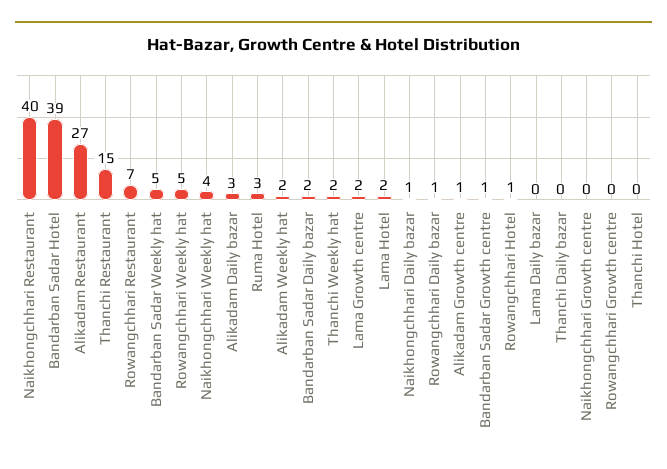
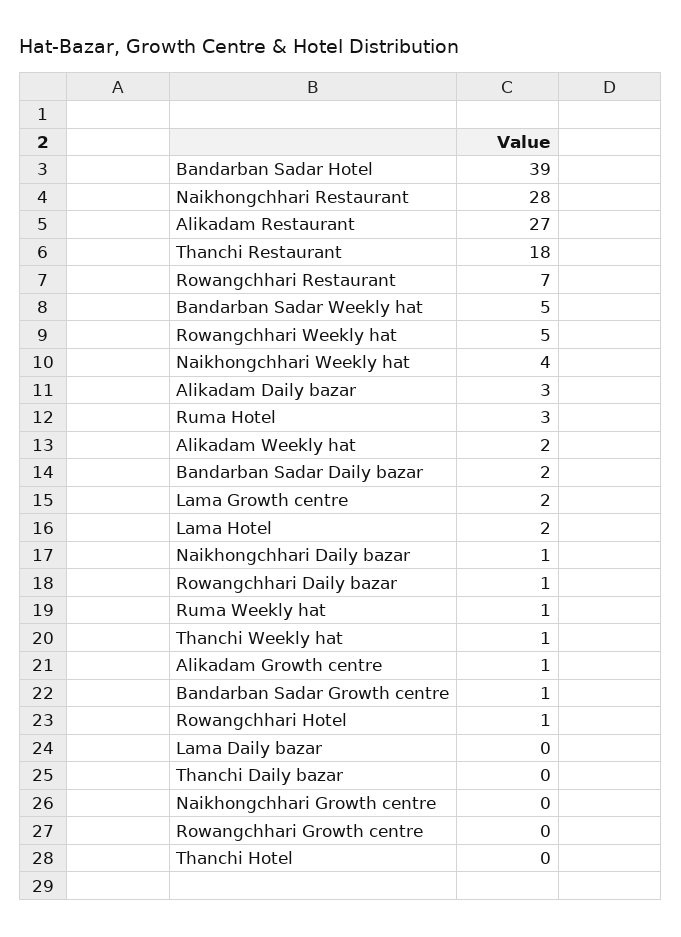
  {
-   "Naikhongchhari Restaurant": 40,
+   "Naikhongchhari Restaurant": 28,
    "Bandarban Sadar Hotel": 39,
    "Alikadam Restaurant": 27,
-   "Thanchi Restaurant": 15,
+   "Thanchi Restaurant": 18,
    "Rowangchhari Restaurant": 7,
    "Bandarban Sadar Weekly hat": 5,
    "Rowangchhari Weekly hat": 5,
    "Naikhongchhari Weekly hat": 4,
    "Alikadam Daily bazar": 3,
    "Ruma Hotel": 3,
    "Alikadam Weekly hat": 2,
    "Bandarban Sadar Daily bazar": 2,
-   "Thanchi Weekly hat": 2,
+   "Thanchi Weekly hat": 1,
    "Lama Growth centre": 2,
    "Lama Hotel": 2,
    "Naikhongchhari Daily bazar": 1,
    "Rowangchhari Daily bazar": 1,
    "Alikadam Growth centre": 1,
    "Bandarban Sadar Growth centre": 1,
    "Rowangchhari Hotel": 1,
    "Lama Daily bazar": 0,
    "Thanchi Daily bazar": 0,
    "Naikhongchhari Growth centre": 0,
    "Rowangchhari Growth centre": 0,
-   "Thanchi Hotel": 0
+   "Thanchi Hotel": 0,
+   "Ruma Weekly hat": 1
  }

